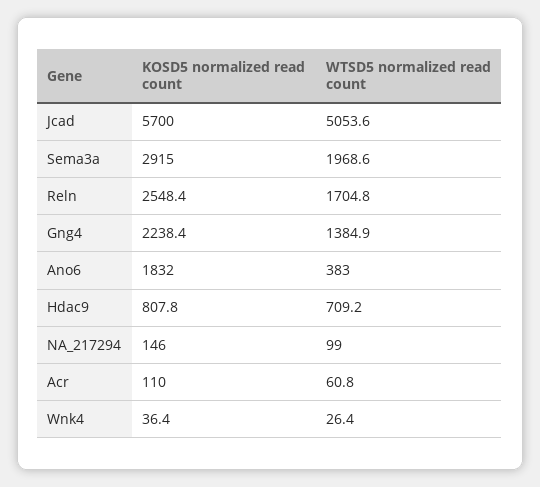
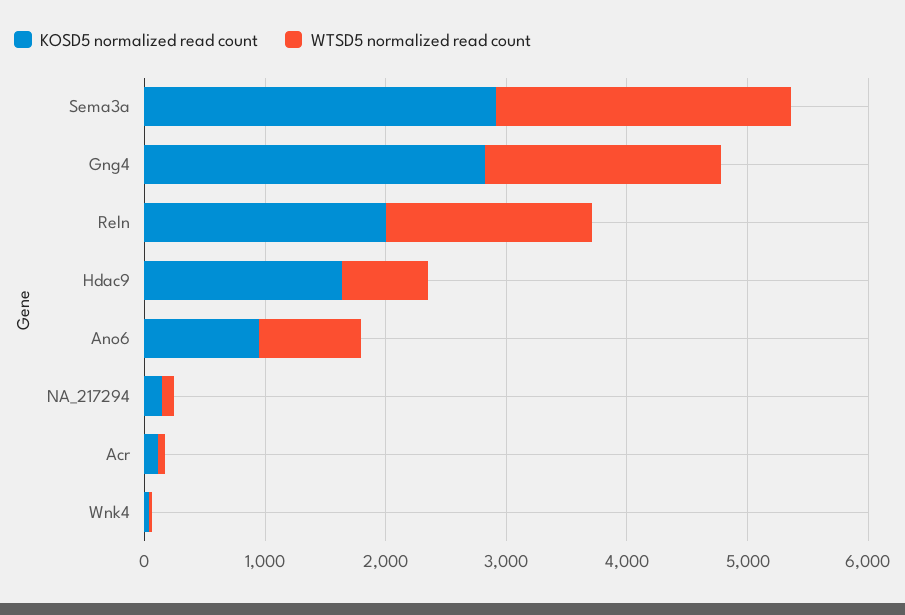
  {
    "KOSD5 normalized read count": {
-     "Jcad": 5700,
      "Sema3a": 2915,
-     "Reln": 2548.4,
+     "Reln": 2000,
-     "Gng4": 2238.4,
+     "Gng4": 2800,
-     "Ano6": 1832,
+     "Ano6": 1000,
-     "Hdac9": 807.8,
+     "Hdac9": 1600,
      "NA_217294": 146,
      "Acr": 110,
      "Wnk4": 36.4
    },
    "WTSD5 normalized read count": {
-     "Jcad": 5053.6,
-     "Sema3a": 1968.6,
+     "Sema3a": 2400,
      "Reln": 1704.8,
-     "Gng4": 1384.9,
+     "Gng4": 2000,
-     "Ano6": 383,
+     "Ano6": 800,
      "Hdac9": 709.2,
      "NA_217294": 99,
      "Acr": 60.8,
      "Wnk4": 26.4
    }
  }

